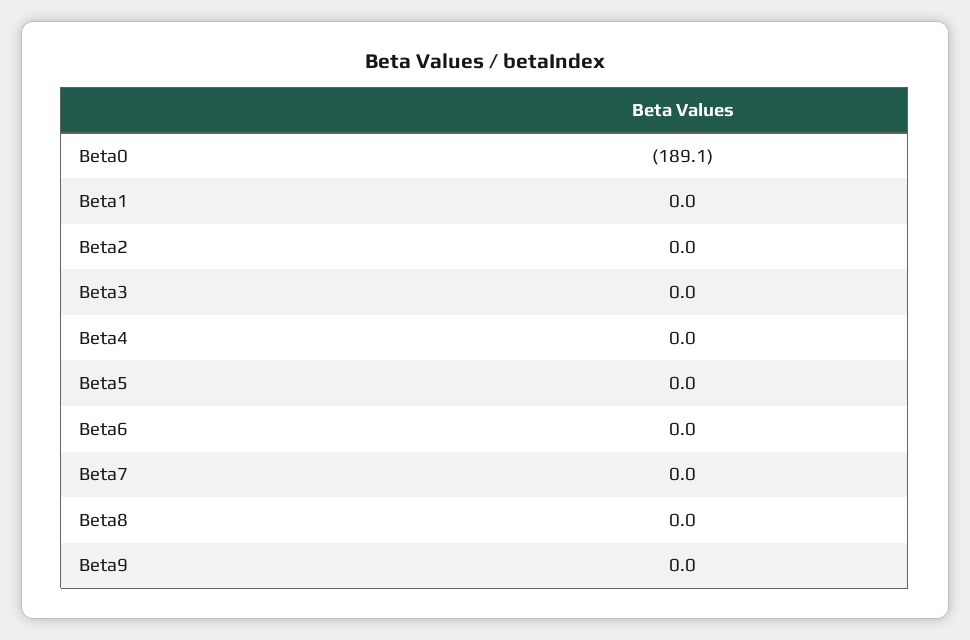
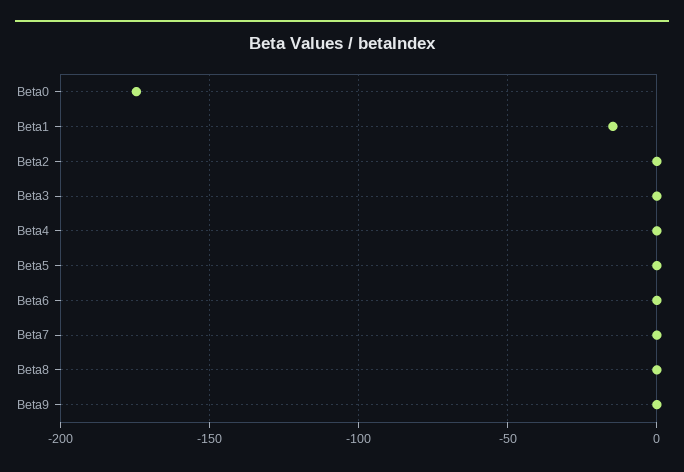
  {
-   "Beta0": -189.1,
+   "Beta0": -175,
-   "Beta1": 0,
+   "Beta1": -15,
    "Beta2": 0,
    "Beta3": 0,
    "Beta4": 0,
    "Beta5": 0,
    "Beta6": 0,
    "Beta7": 0,
    "Beta8": 0,
    "Beta9": 0
  }

